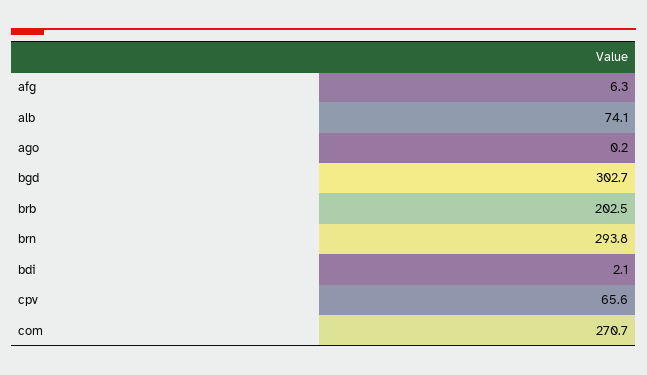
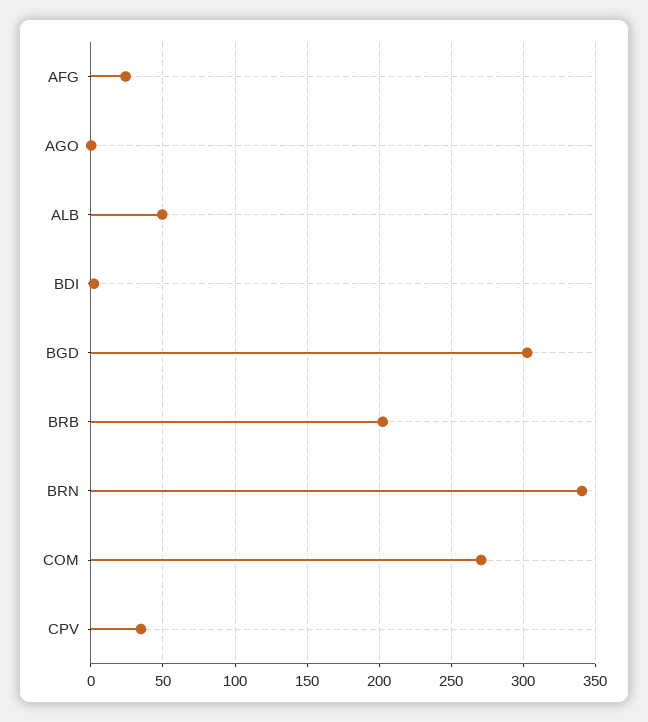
  {
-   "afg": 6.3,
+   "afg": 25,
-   "alb": 74.1,
+   "alb": 50,
    "ago": 0.2,
    "bgd": 302.7,
    "brb": 202.5,
-   "brn": 293.8,
+   "brn": 340,
    "bdi": 2.1,
-   "cpv": 65.6,
+   "cpv": 35,
    "com": 270.7
  }

